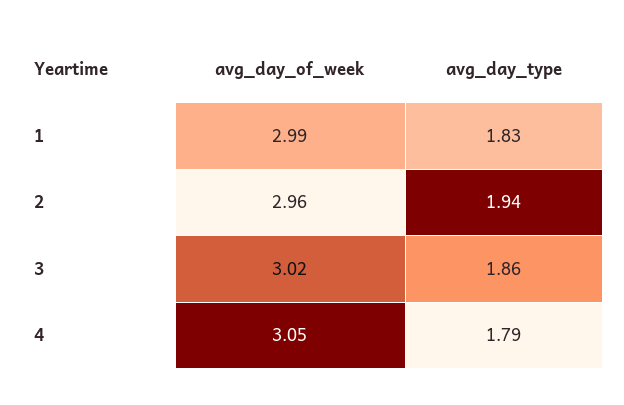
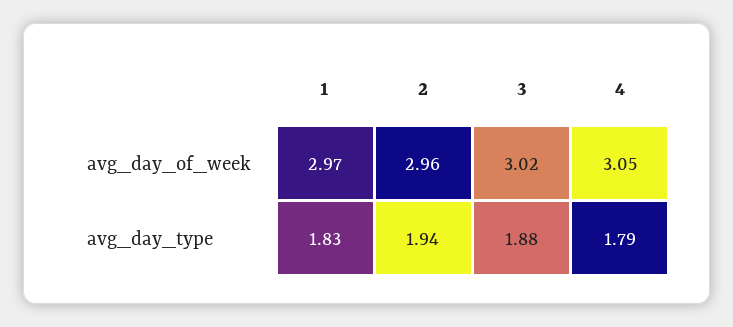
  {
    "avg_day_of_week": {
-     "1": 2.99,
+     "1": 2.97,
      "2": 2.96,
      "3": 3.02,
      "4": 3.05
    },
    "avg_day_type": {
      "1": 1.83,
      "2": 1.94,
-     "3": 1.86,
+     "3": 1.88,
      "4": 1.79
    }
  }

